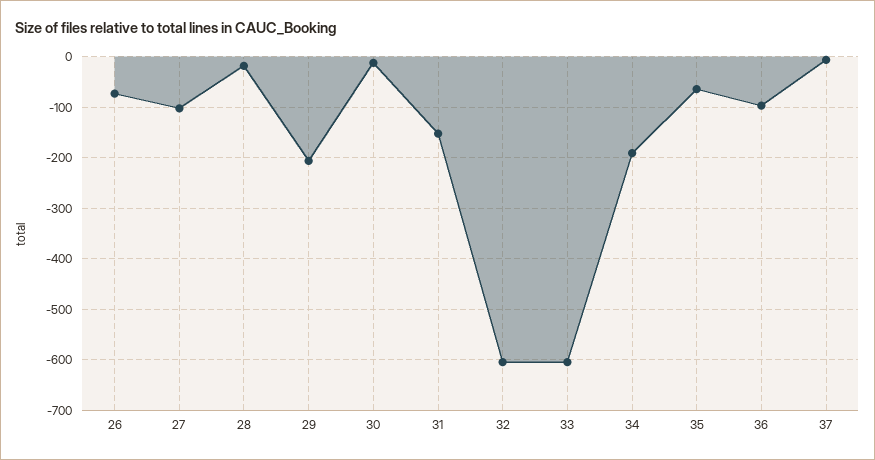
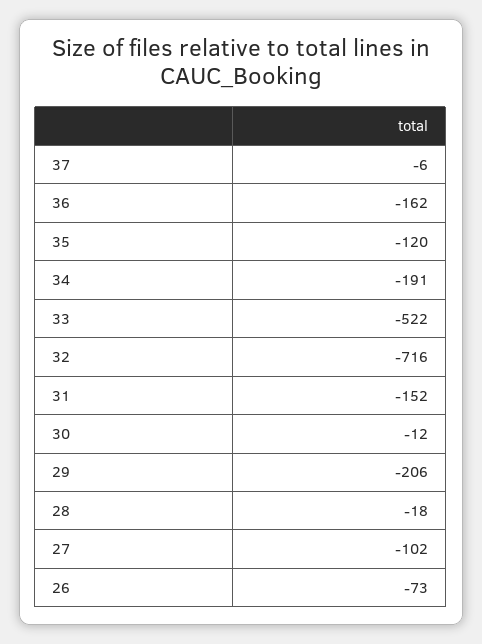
  {
    "26": -73,
    "27": -102,
    "28": -18,
    "29": -206,
    "30": -12,
    "31": -152,
-   "32": -600,
+   "32": -716,
-   "33": -600,
+   "33": -522,
    "34": -191,
-   "35": -60,
+   "35": -120,
-   "36": -100,
+   "36": -162,
    "37": -6
  }

